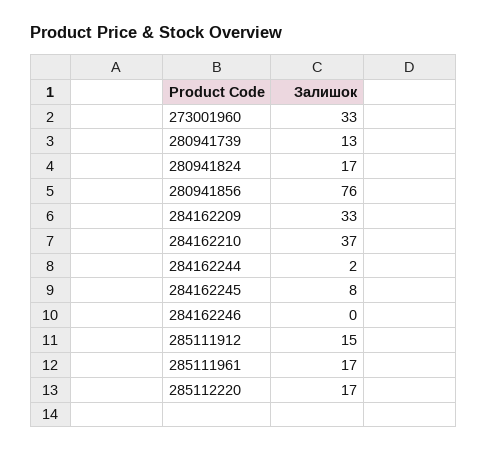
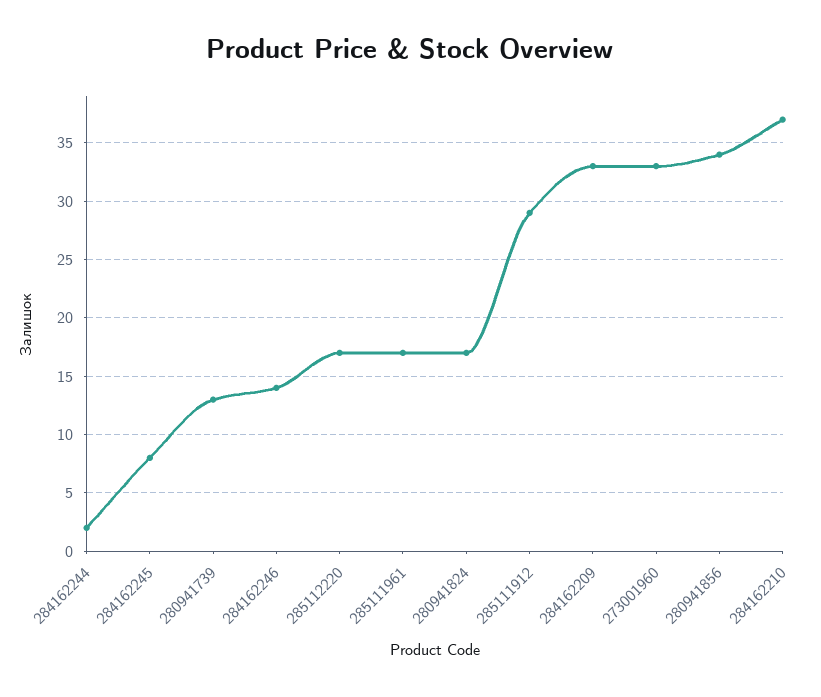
  {
    "273001960": 33,
    "280941739": 13,
    "280941824": 17,
-   "280941856": 76,
+   "280941856": 34,
    "284162209": 33,
    "284162210": 37,
    "284162244": 2,
    "284162245": 8,
-   "284162246": 0,
+   "284162246": 14,
-   "285111912": 15,
+   "285111912": 29,
    "285111961": 17,
    "285112220": 17
  }

